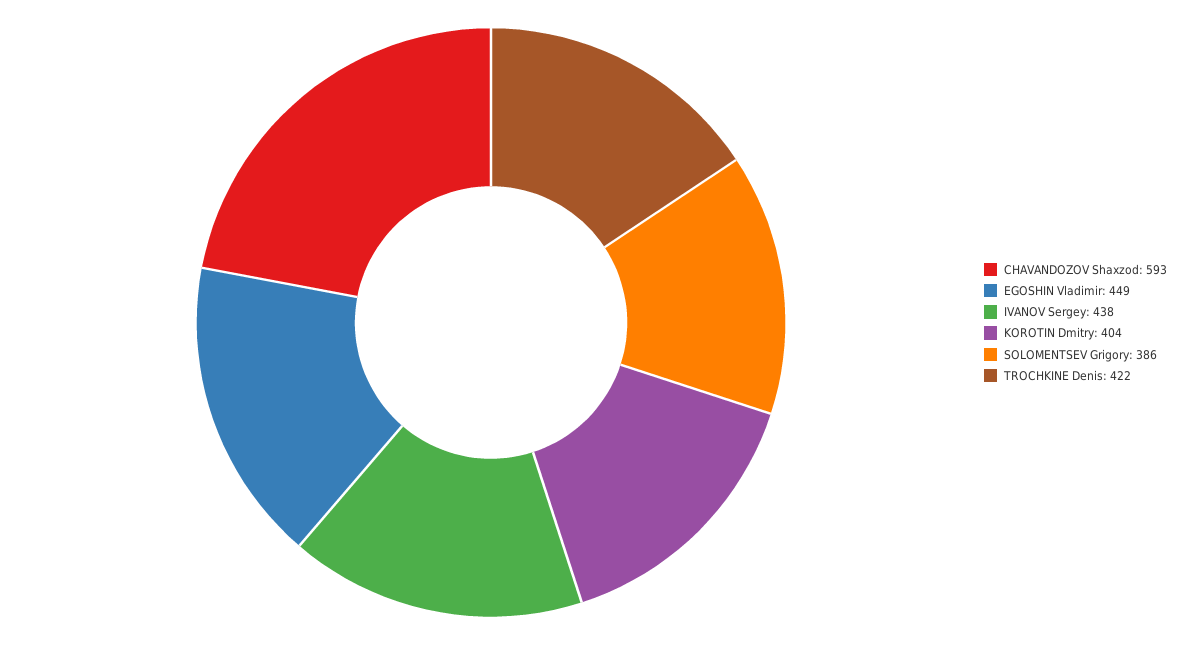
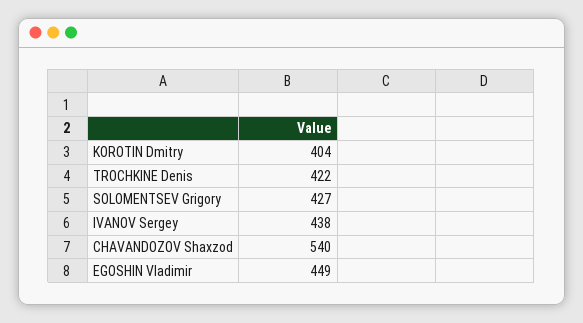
  {
-   "CHAVANDOZOV Shaxzod": 593,
+   "CHAVANDOZOV Shaxzod": 540,
    "EGOSHIN Vladimir": 449,
    "IVANOV Sergey": 438,
    "KOROTIN Dmitry": 404,
-   "SOLOMENTSEV Grigory": 386,
+   "SOLOMENTSEV Grigory": 427,
    "TROCHKINE Denis": 422
  }

